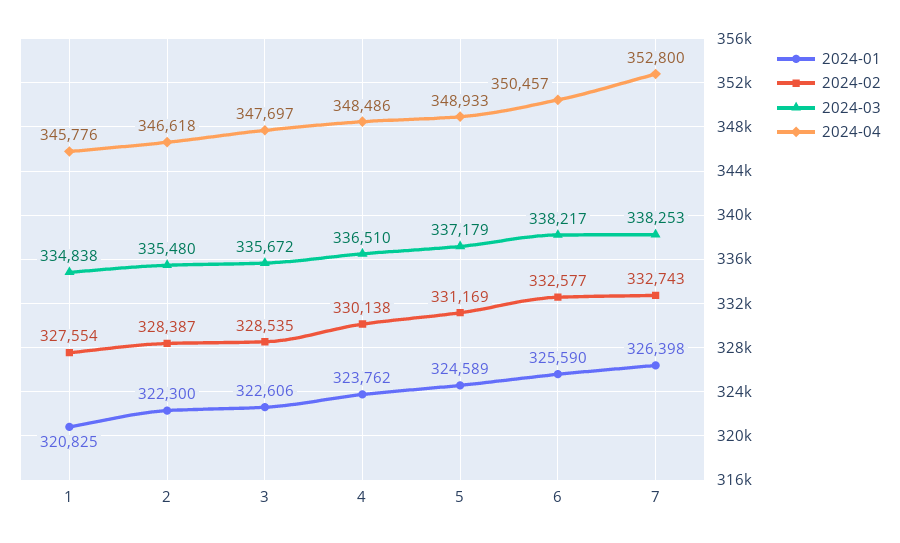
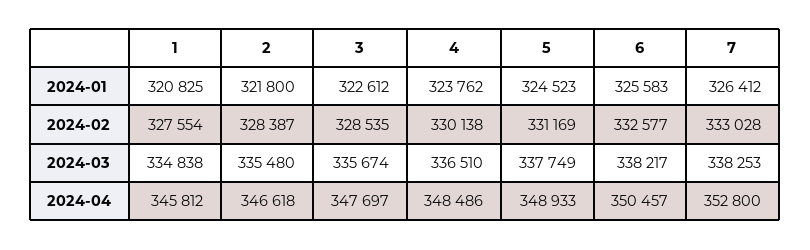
  {
    "2024-01": {
      "1": 320825,
-     "2": 322300,
+     "2": 321800,
-     "3": 322606,
+     "3": 322612,
      "4": 323762,
-     "5": 324589,
+     "5": 324523,
-     "6": 325590,
+     "6": 325583,
-     "7": 326398
+     "7": 326412
    },
    "2024-02": {
      "1": 327554,
      "2": 328387,
      "3": 328535,
      "4": 330138,
      "5": 331169,
      "6": 332577,
-     "7": 332743
+     "7": 333028
    },
    "2024-03": {
      "1": 334838,
      "2": 335480,
-     "3": 335672,
+     "3": 335674,
      "4": 336510,
-     "5": 337179,
+     "5": 337749,
      "6": 338217,
      "7": 338253
    },
    "2024-04": {
-     "1": 345776,
+     "1": 345812,
      "2": 346618,
      "3": 347697,
      "4": 348486,
      "5": 348933,
      "6": 350457,
      "7": 352800
    }
  }

